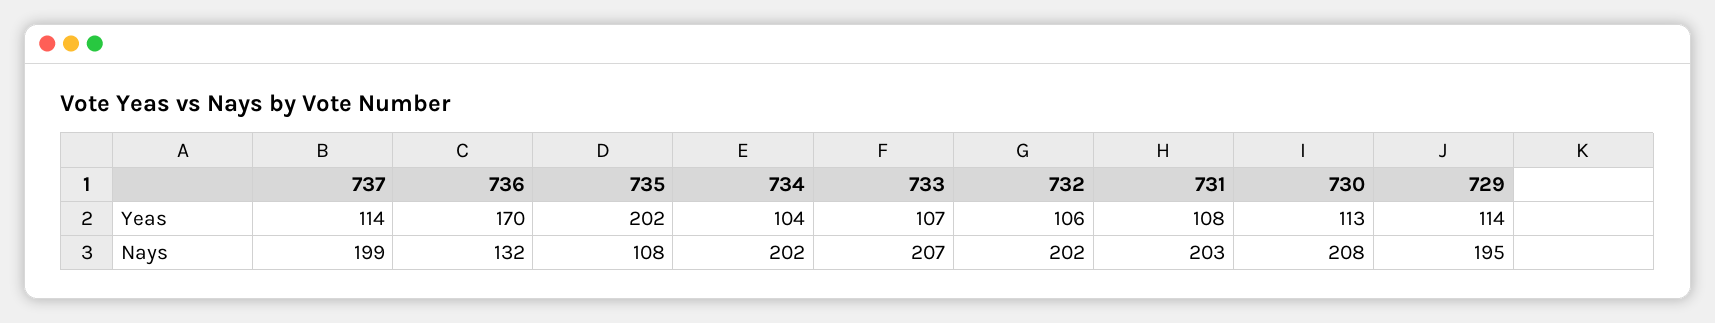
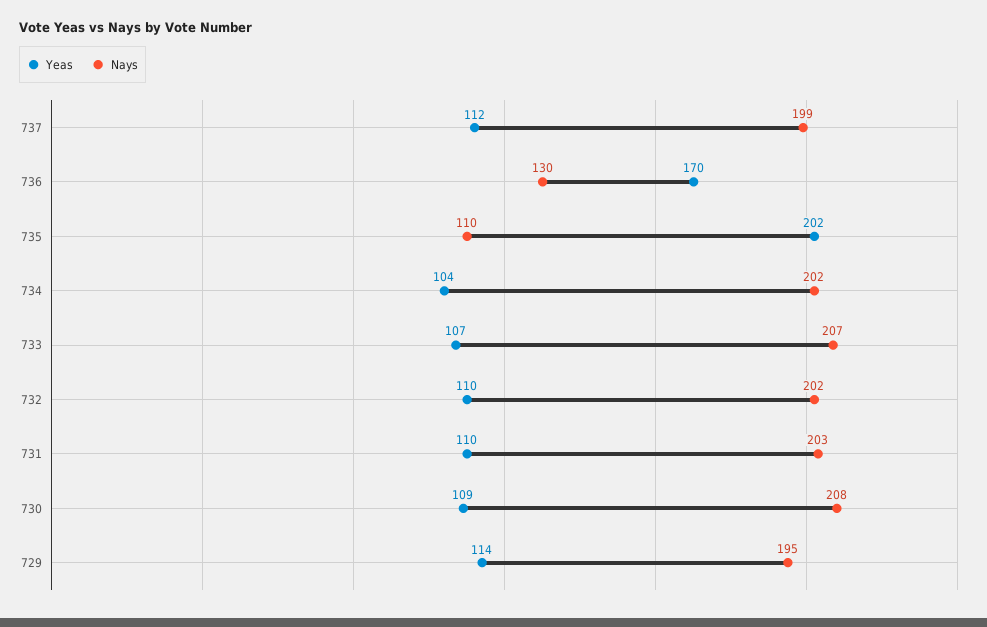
  {
    "Yeas": {
-     "737": 114,
+     "737": 112,
      "736": 170,
      "735": 202,
      "734": 104,
      "733": 107,
-     "732": 106,
+     "732": 110,
-     "731": 108,
+     "731": 110,
-     "730": 113,
+     "730": 109,
      "729": 114
    },
    "Nays": {
      "737": 199,
-     "736": 132,
+     "736": 130,
-     "735": 108,
+     "735": 110,
      "734": 202,
      "733": 207,
      "732": 202,
      "731": 203,
      "730": 208,
      "729": 195
    }
  }

